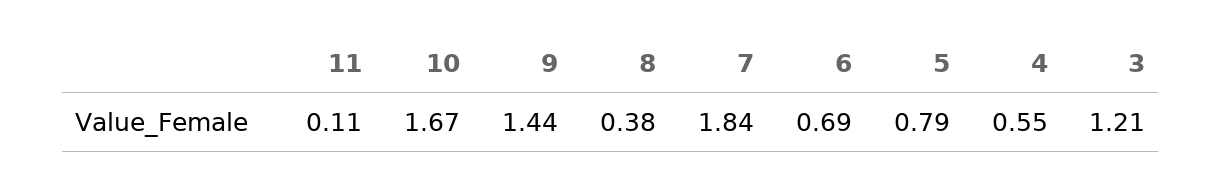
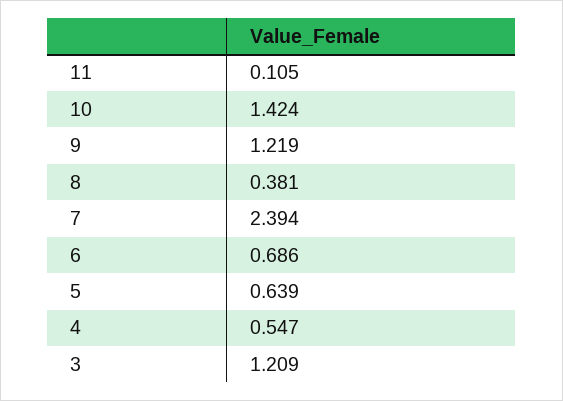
  {
    "11": 0.105,
-   "10": 1.67,
+   "10": 1.424,
-   "9": 1.44,
+   "9": 1.219,
    "8": 0.381,
-   "7": 1.84,
+   "7": 2.394,
    "6": 0.686,
-   "5": 0.79,
+   "5": 0.639,
    "4": 0.547,
    "3": 1.209
  }

